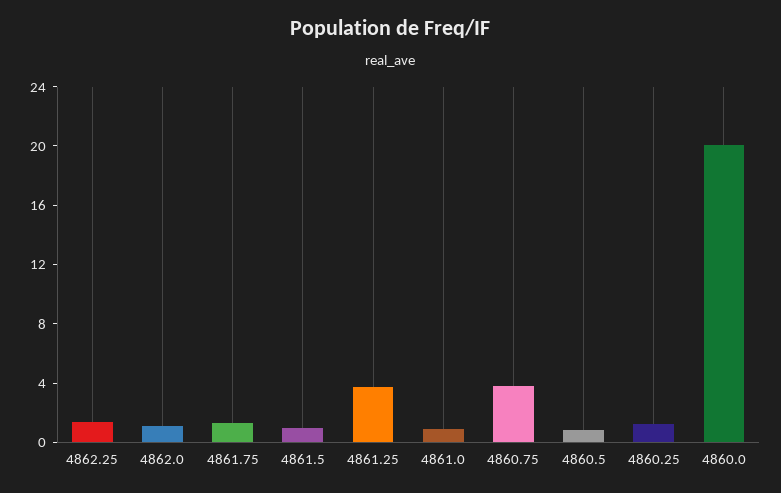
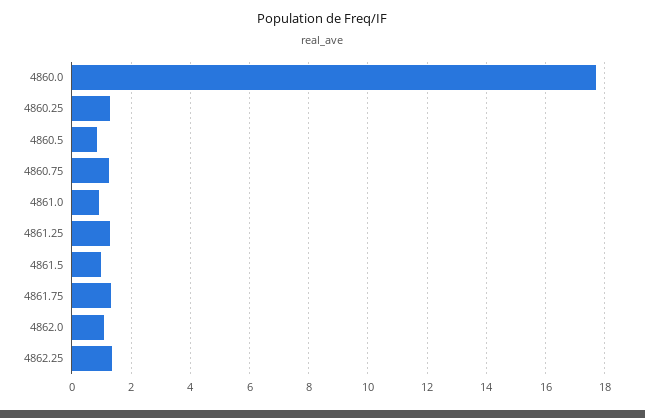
  {
    "4862.25": 1.25,
    "4862.0": 1,
    "4861.75": 1.25,
    "4861.5": 1,
-   "4861.25": 4,
+   "4861.25": 1.25,
    "4861.0": 1,
-   "4860.75": 4,
+   "4860.75": 1.25,
    "4860.5": 0.75,
    "4860.25": 1.25,
-   "4860.0": 20
+   "4860.0": 17.75
  }

